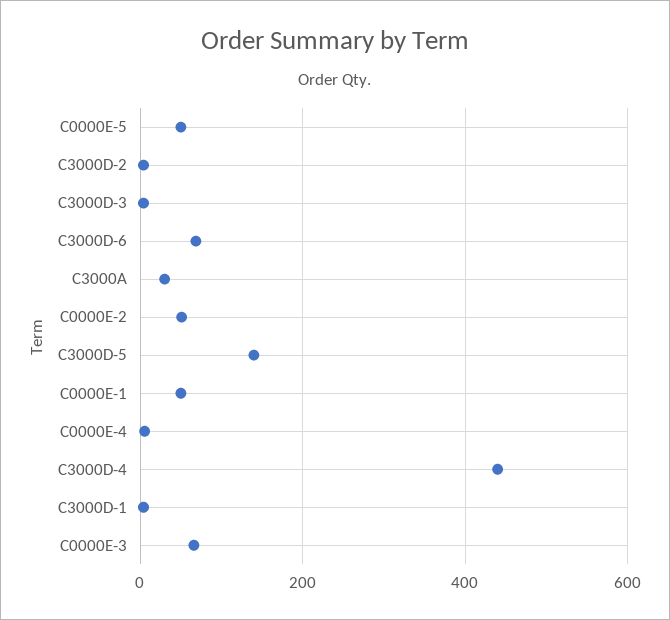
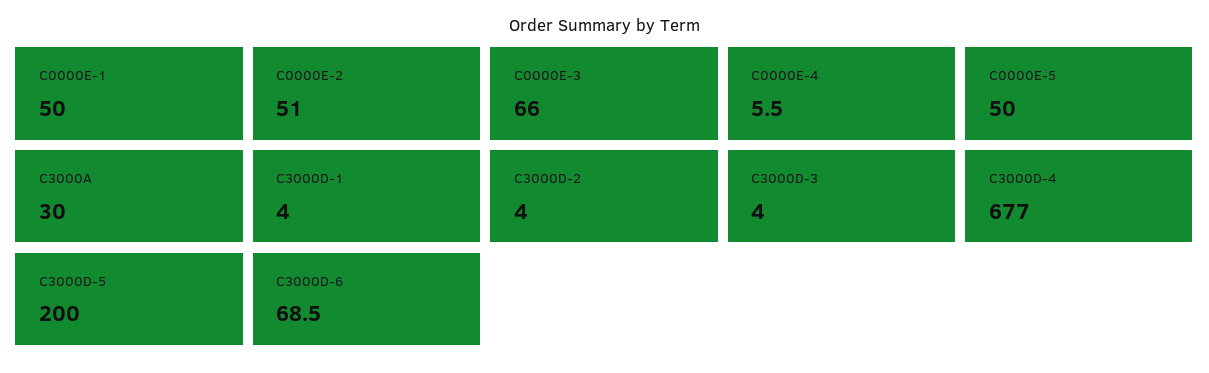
  {
    "C0000E-5": 50,
    "C3000D-2": 4,
    "C3000D-3": 4,
    "C3000D-6": 68.5,
    "C3000A": 30,
    "C0000E-2": 51,
-   "C3000D-5": 140,
+   "C3000D-5": 200,
    "C0000E-1": 50,
    "C0000E-4": 5.5,
-   "C3000D-4": 440,
+   "C3000D-4": 677,
    "C3000D-1": 4,
    "C0000E-3": 66
  }

